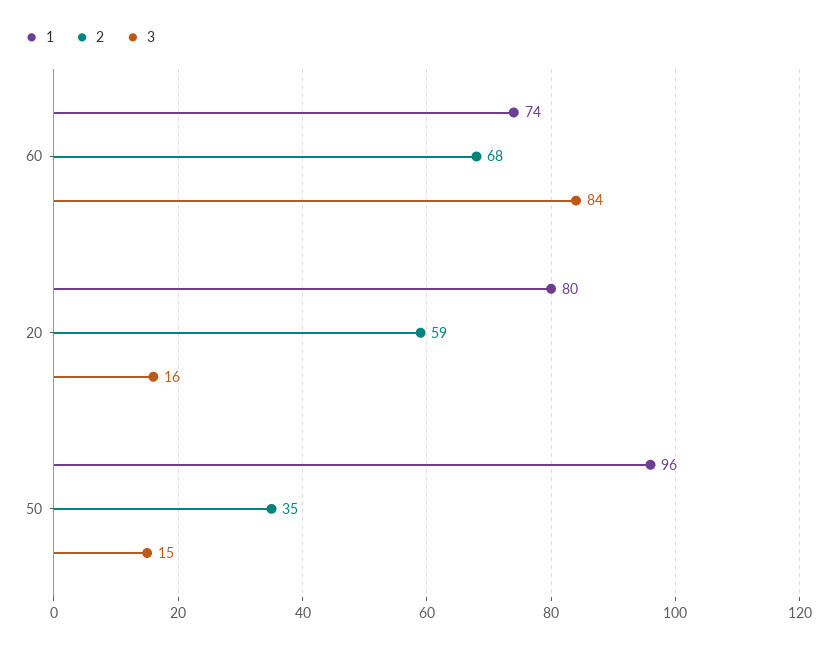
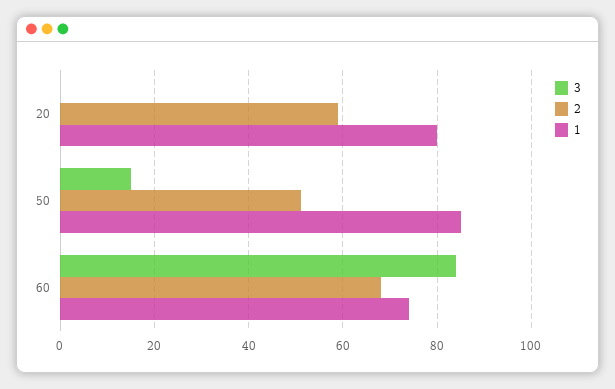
  {
    "1": {
      "60": 74,
      "20": 80,
-     "50": 96
+     "50": 85
    },
    "2": {
      "60": 68,
      "20": 59,
-     "50": 35
+     "50": 50
    },
    "3": {
      "60": 84,
-     "20": 16,
+     "20": 0,
      "50": 15
    }
  }

